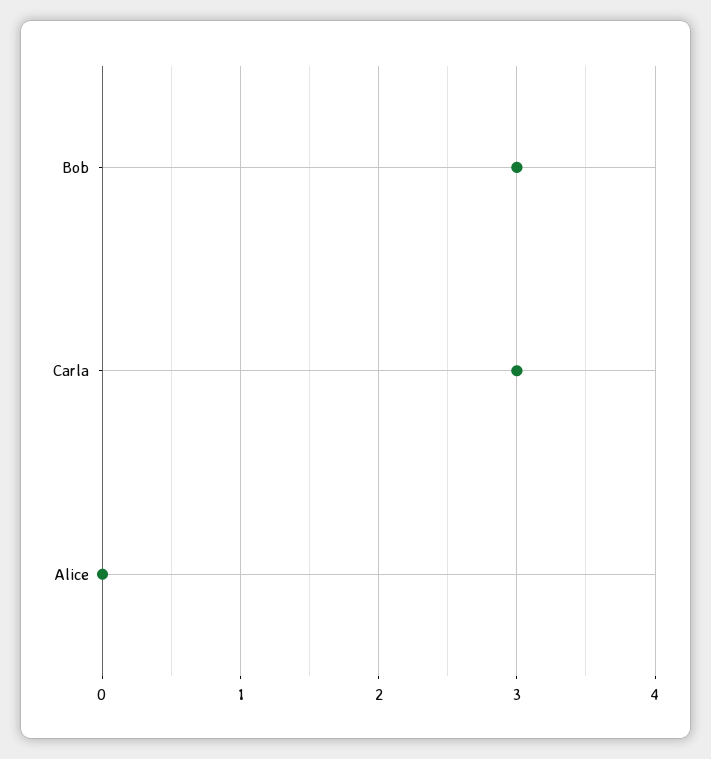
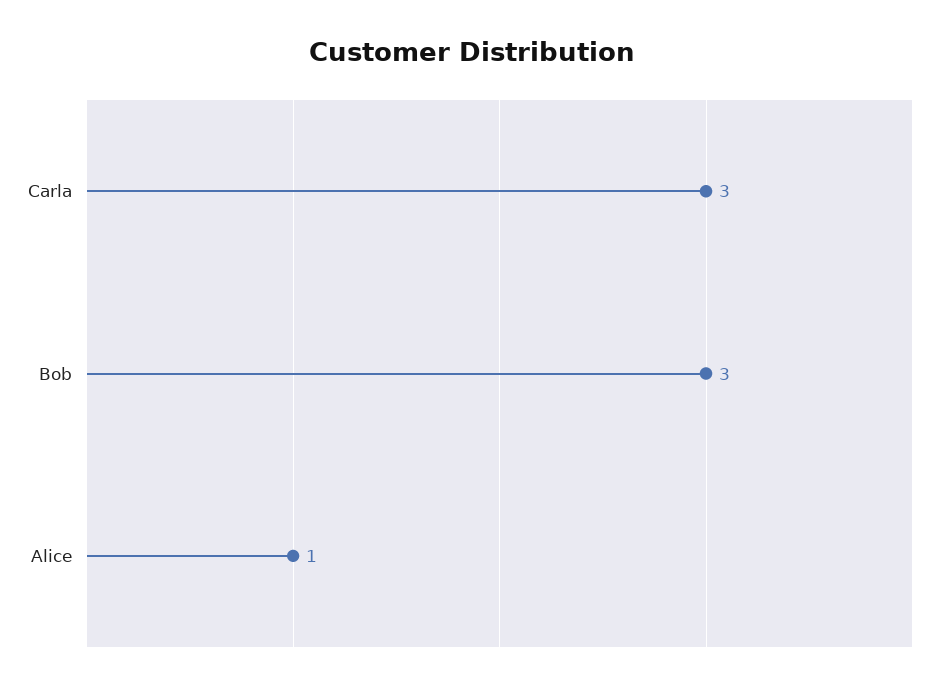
  {
    "Bob": 3,
    "Carla": 3,
-   "Alice": 0
+   "Alice": 1
  }

